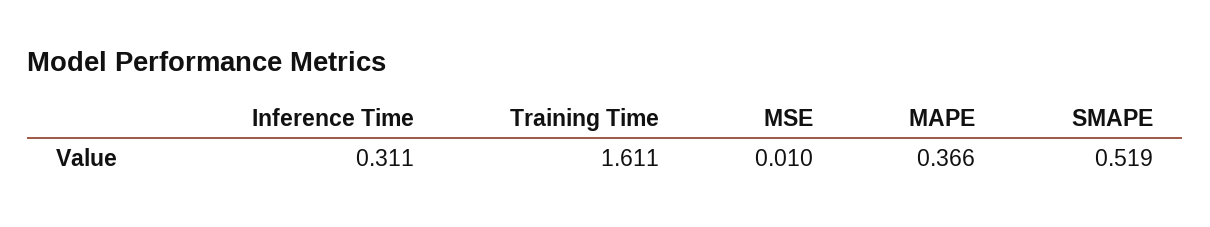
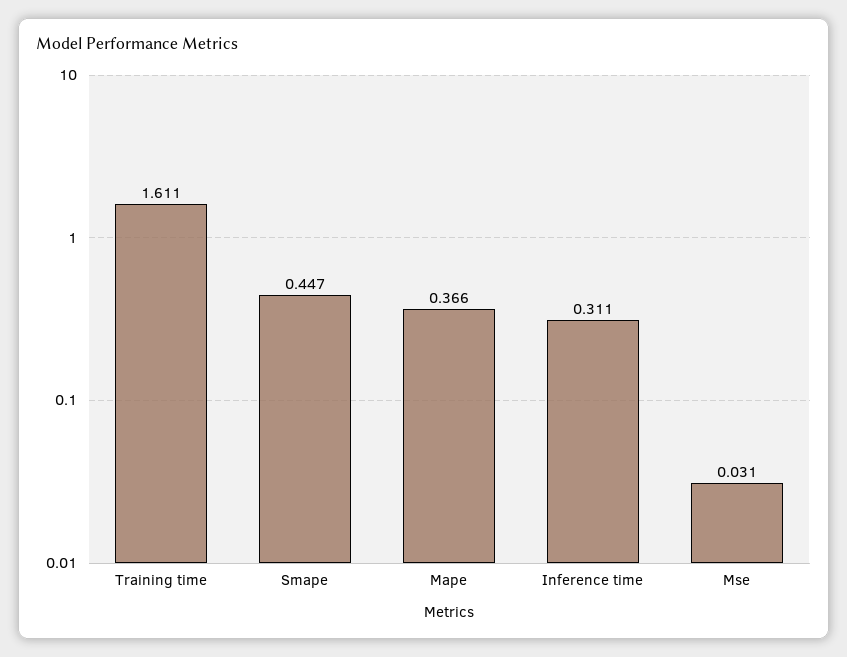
  {
    "Inference Time": 0.311,
    "Training Time": 1.611,
-   "MSE": 0.01,
+   "MSE": 0.031,
    "MAPE": 0.366,
-   "SMAPE": 0.519
+   "SMAPE": 0.447
  }

